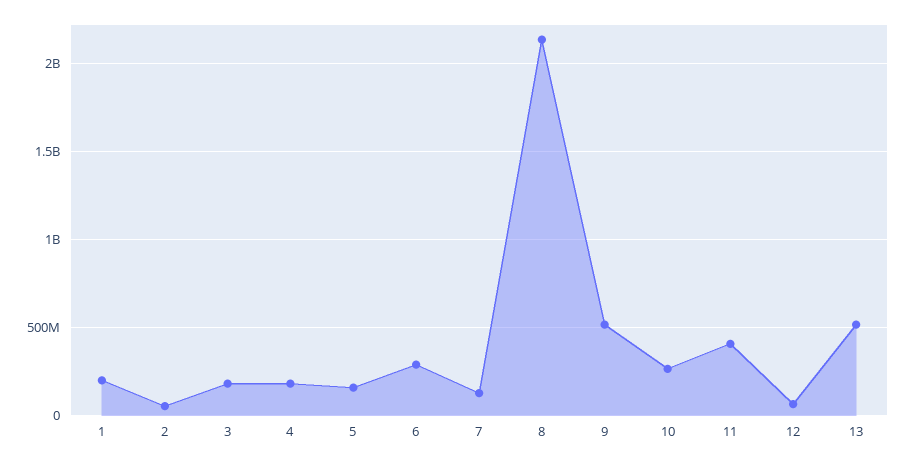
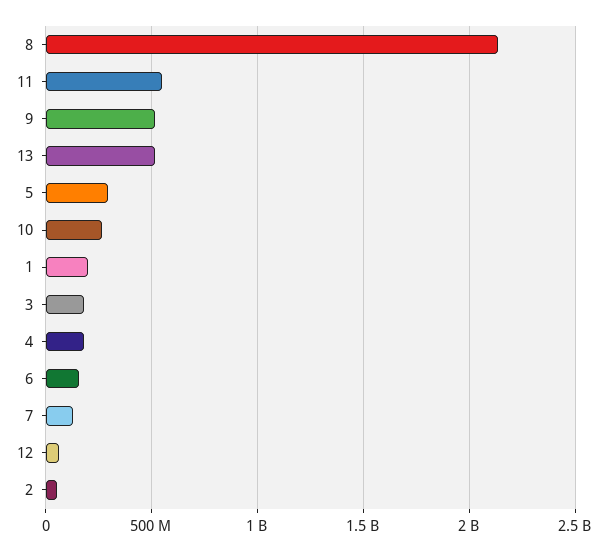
  {
    "1": 200000000,
    "2": 50000000,
    "3": 200000000,
    "4": 200000000,
-   "5": 150000000,
+   "5": 300000000,
-   "6": 300000000,
+   "6": 150000000,
    "7": 150000000,
    "8": 2150000000,
    "9": 500000000,
    "10": 250000000,
-   "11": 400000000,
+   "11": 550000000,
    "12": 50000000,
    "13": 500000000
  }

